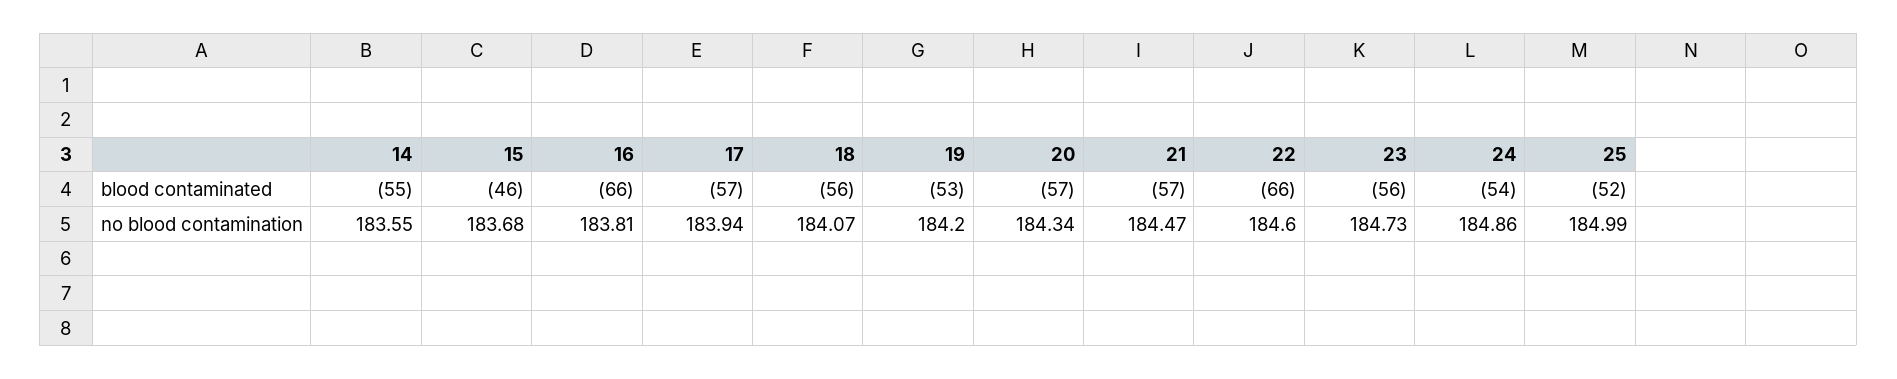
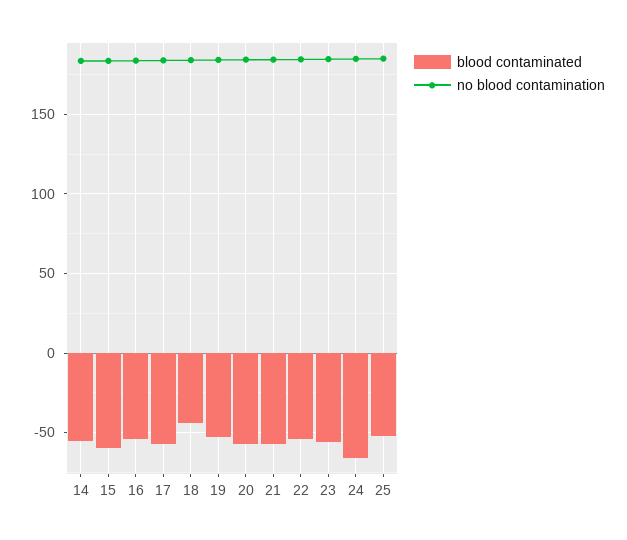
  {
    "blood contaminated": {
      "14": -55,
-     "15": -46,
+     "15": -60,
-     "16": -66,
+     "16": -55,
      "17": -57,
-     "18": -56,
+     "18": -45,
      "19": -53,
      "20": -57,
      "21": -57,
-     "22": -66,
+     "22": -55,
      "23": -56,
-     "24": -54,
+     "24": -65,
      "25": -52
    },
    "no blood contamination": {
      "14": 183.55,
      "15": 183.68,
      "16": 183.81,
      "17": 183.94,
      "18": 184.07,
      "19": 184.2,
      "20": 184.34,
      "21": 184.47,
      "22": 184.6,
      "23": 184.73,
      "24": 184.86,
      "25": 184.99
    }
  }

